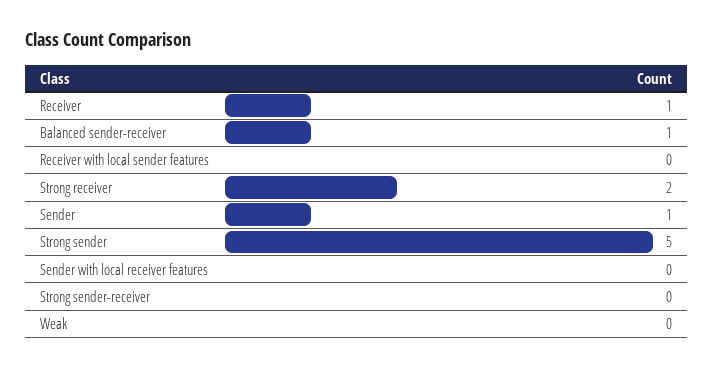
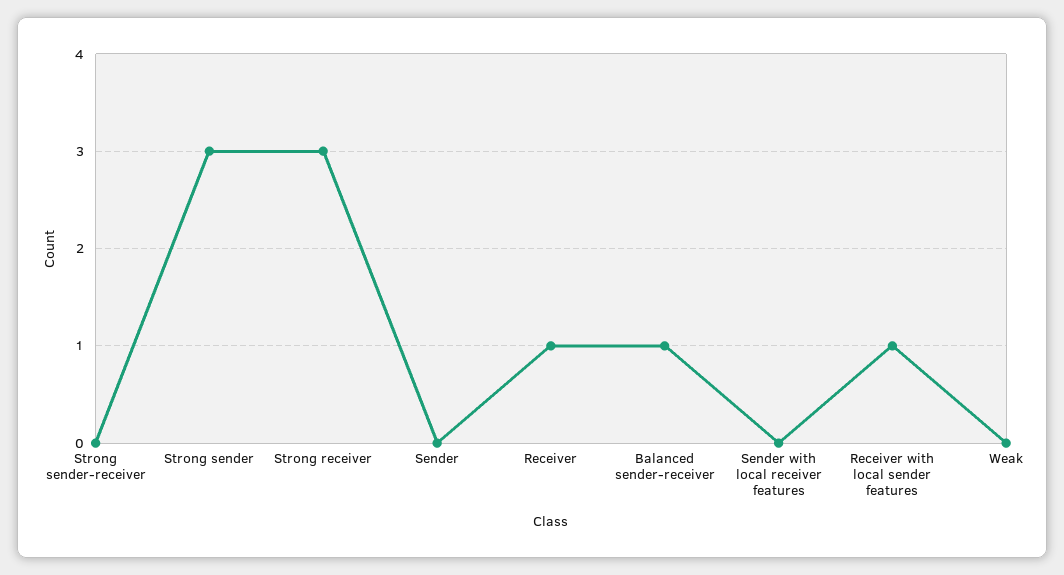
  {
    "Receiver": 1,
    "Balanced sender-receiver": 1,
-   "Receiver with local sender features": 0,
+   "Receiver with local sender features": 1,
-   "Strong receiver": 2,
+   "Strong receiver": 3,
-   "Sender": 1,
+   "Sender": 0,
-   "Strong sender": 5,
+   "Strong sender": 3,
    "Sender with local receiver features": 0,
    "Strong sender-receiver": 0,
    "Weak": 0
  }

